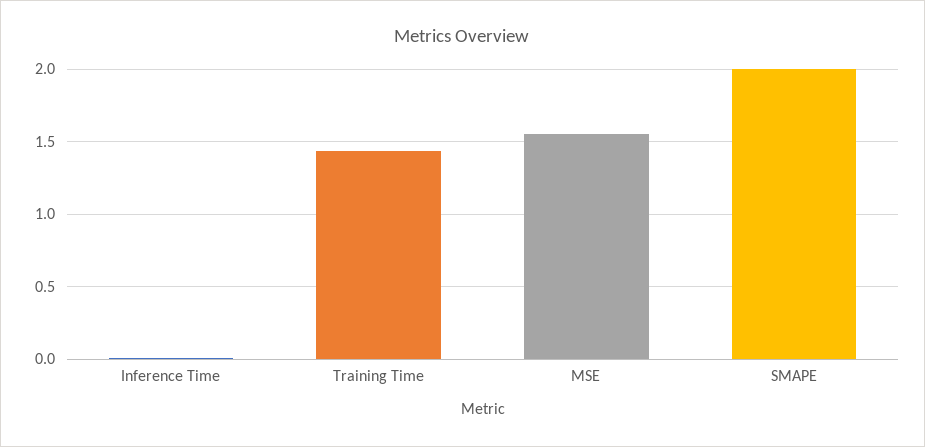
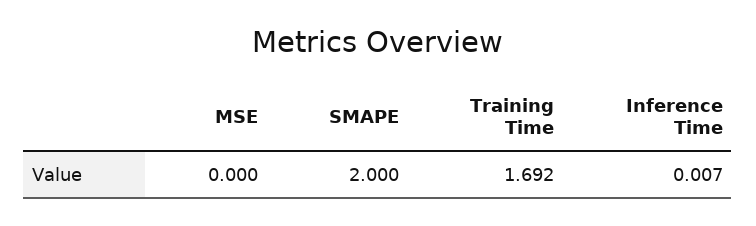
  {
    "Inference Time": 0.007,
-   "Training Time": 1.45,
+   "Training Time": 1.692,
-   "MSE": 1.55,
+   "MSE": 0,
    "SMAPE": 2
  }

